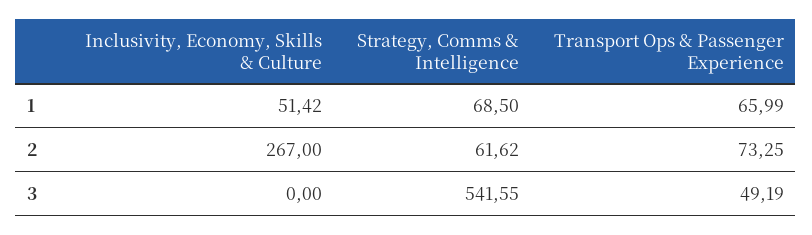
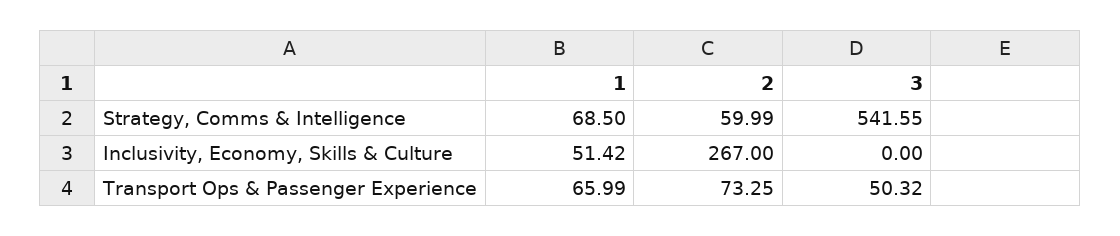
  {
    "Inclusivity, Economy, Skills & Culture": {
      "1": 51.42,
      "2": 267,
      "3": 0
    },
    "Strategy, Comms & Intelligence": {
      "1": 68.5,
-     "2": 61.62,
+     "2": 59.99,
      "3": 541.55
    },
    "Transport Ops & Passenger Experience": {
      "1": 65.99,
      "2": 73.25,
-     "3": 49.19
+     "3": 50.32
    }
  }

